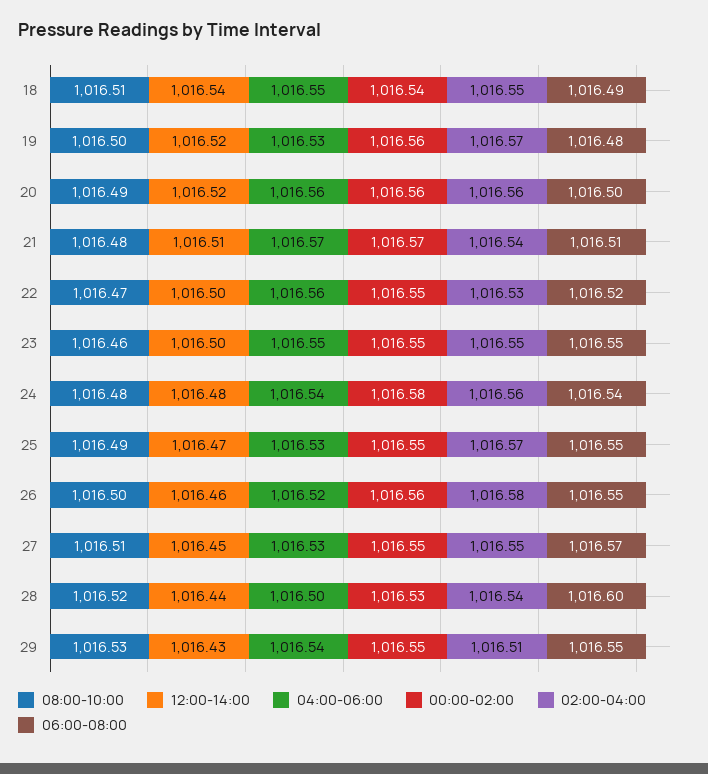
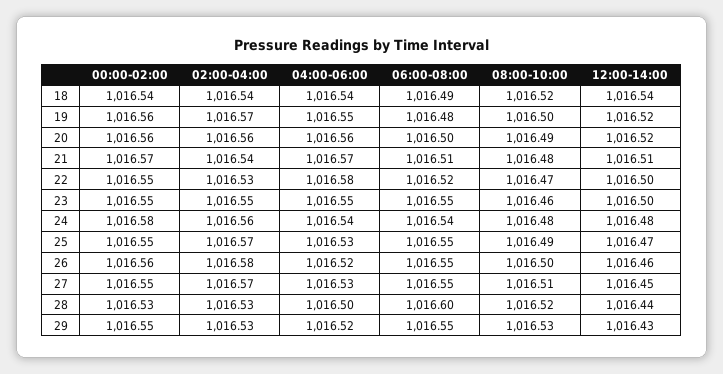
  {
    "08:00-10:00": {
-     "18": 1016.51,
+     "18": 1016.52,
      "19": 1016.5,
      "20": 1016.49,
      "21": 1016.48,
      "22": 1016.47,
      "23": 1016.46,
      "24": 1016.48,
      "25": 1016.49,
      "26": 1016.5,
      "27": 1016.51,
      "28": 1016.52,
      "29": 1016.53
    },
    "12:00-14:00": {
      "18": 1016.54,
      "19": 1016.52,
      "20": 1016.52,
      "21": 1016.51,
      "22": 1016.5,
      "23": 1016.5,
      "24": 1016.48,
      "25": 1016.47,
      "26": 1016.46,
      "27": 1016.45,
      "28": 1016.44,
      "29": 1016.43
    },
    "04:00-06:00": {
-     "18": 1016.55,
+     "18": 1016.54,
-     "19": 1016.53,
+     "19": 1016.55,
      "20": 1016.56,
      "21": 1016.57,
-     "22": 1016.56,
+     "22": 1016.58,
      "23": 1016.55,
      "24": 1016.54,
      "25": 1016.53,
      "26": 1016.52,
      "27": 1016.53,
      "28": 1016.5,
-     "29": 1016.54
+     "29": 1016.52
    },
    "00:00-02:00": {
      "18": 1016.54,
      "19": 1016.56,
      "20": 1016.56,
      "21": 1016.57,
      "22": 1016.55,
      "23": 1016.55,
      "24": 1016.58,
      "25": 1016.55,
      "26": 1016.56,
      "27": 1016.55,
      "28": 1016.53,
      "29": 1016.55
    },
    "02:00-04:00": {
-     "18": 1016.55,
+     "18": 1016.54,
      "19": 1016.57,
      "20": 1016.56,
      "21": 1016.54,
      "22": 1016.53,
      "23": 1016.55,
      "24": 1016.56,
      "25": 1016.57,
      "26": 1016.58,
-     "27": 1016.55,
+     "27": 1016.57,
-     "28": 1016.54,
+     "28": 1016.53,
-     "29": 1016.51
+     "29": 1016.53
    },
    "06:00-08:00": {
      "18": 1016.49,
      "19": 1016.48,
      "20": 1016.5,
      "21": 1016.51,
      "22": 1016.52,
      "23": 1016.55,
      "24": 1016.54,
      "25": 1016.55,
      "26": 1016.55,
-     "27": 1016.57,
+     "27": 1016.55,
      "28": 1016.6,
      "29": 1016.55
    }
  }

